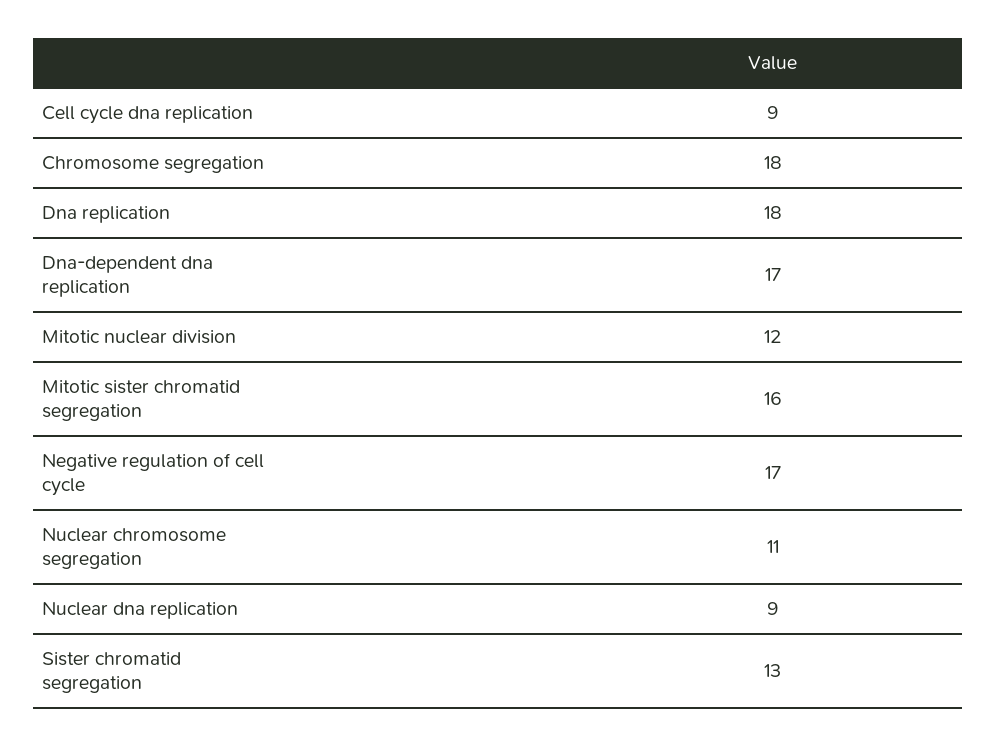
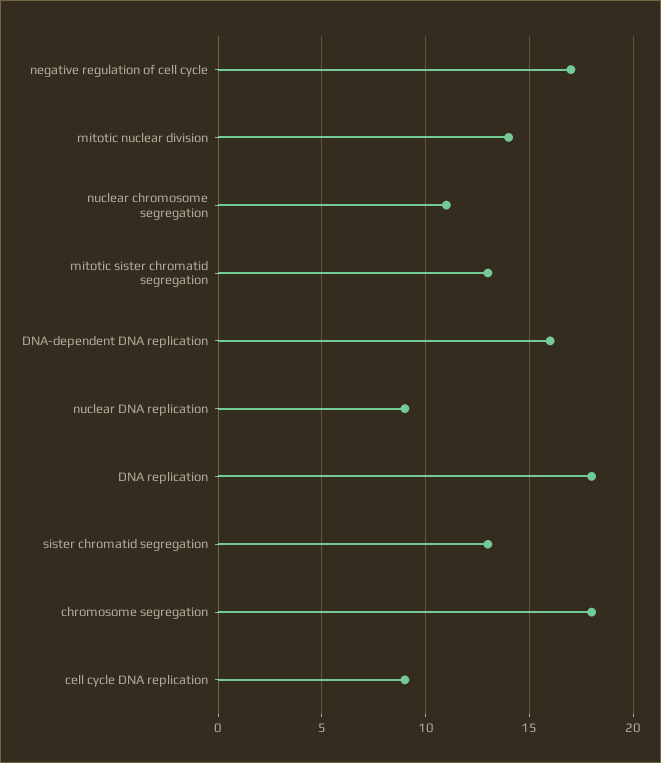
  {
    "Cell cycle dna replication": 9,
    "Chromosome segregation": 18,
    "Dna replication": 18,
-   "Dna-dependent dna replication": 17,
+   "Dna-dependent dna replication": 16,
-   "Mitotic nuclear division": 12,
+   "Mitotic nuclear division": 14,
-   "Mitotic sister chromatid segregation": 16,
+   "Mitotic sister chromatid segregation": 13,
    "Negative regulation of cell cycle": 17,
    "Nuclear chromosome segregation": 11,
    "Nuclear dna replication": 9,
    "Sister chromatid segregation": 13
  }

